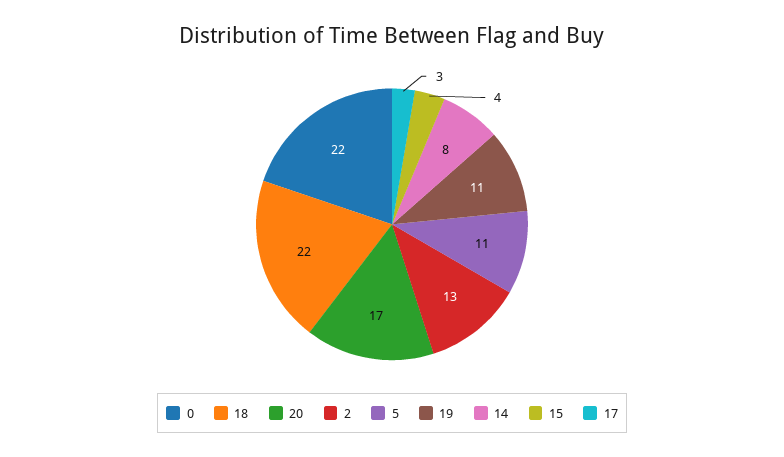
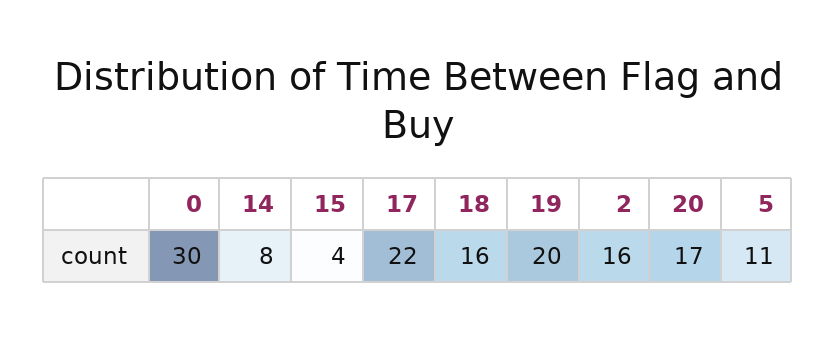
  {
-   "0": 22,
+   "0": 30,
-   "18": 22,
+   "18": 16,
    "20": 17,
-   "2": 13,
+   "2": 16,
    "5": 11,
-   "19": 11,
+   "19": 20,
    "14": 8,
    "15": 4,
-   "17": 3
+   "17": 22
  }

